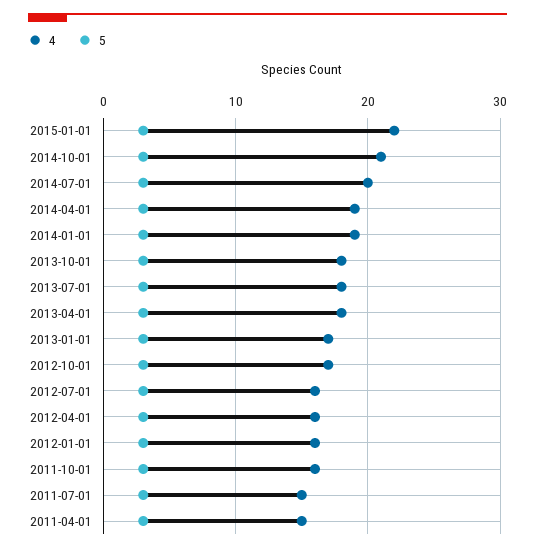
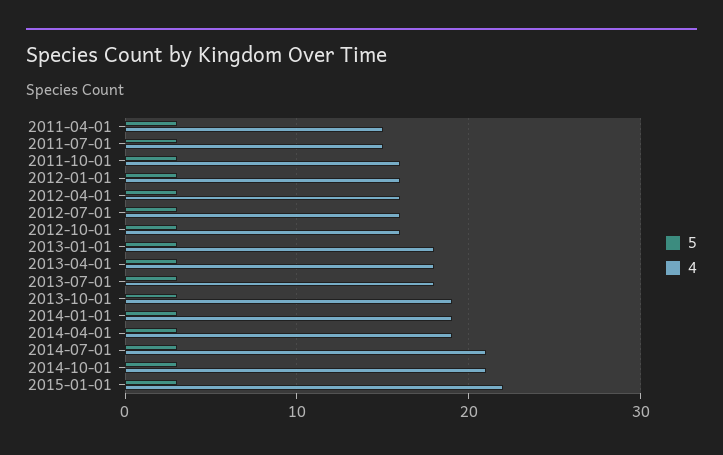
  {
    "4": {
      "2015-01-01": 22,
      "2014-10-01": 21,
-     "2014-07-01": 20,
+     "2014-07-01": 21,
      "2014-04-01": 19,
      "2014-01-01": 19,
-     "2013-10-01": 18,
+     "2013-10-01": 19,
      "2013-07-01": 18,
      "2013-04-01": 18,
-     "2013-01-01": 17,
+     "2013-01-01": 18,
-     "2012-10-01": 17,
+     "2012-10-01": 16,
      "2012-07-01": 16,
      "2012-04-01": 16,
      "2012-01-01": 16,
      "2011-10-01": 16,
      "2011-07-01": 15,
      "2011-04-01": 15
    },
    "5": {
      "2015-01-01": 3,
      "2014-10-01": 3,
      "2014-07-01": 3,
      "2014-04-01": 3,
      "2014-01-01": 3,
      "2013-10-01": 3,
      "2013-07-01": 3,
      "2013-04-01": 3,
      "2013-01-01": 3,
      "2012-10-01": 3,
      "2012-07-01": 3,
      "2012-04-01": 3,
      "2012-01-01": 3,
      "2011-10-01": 3,
      "2011-07-01": 3,
      "2011-04-01": 3
    }
  }

